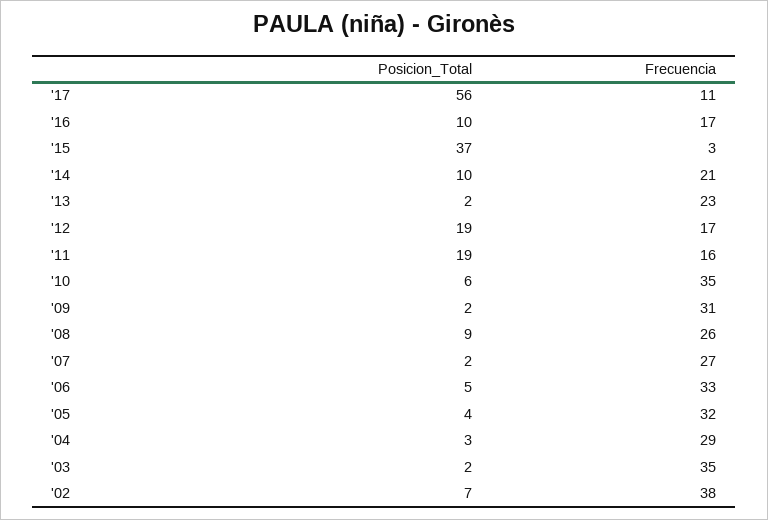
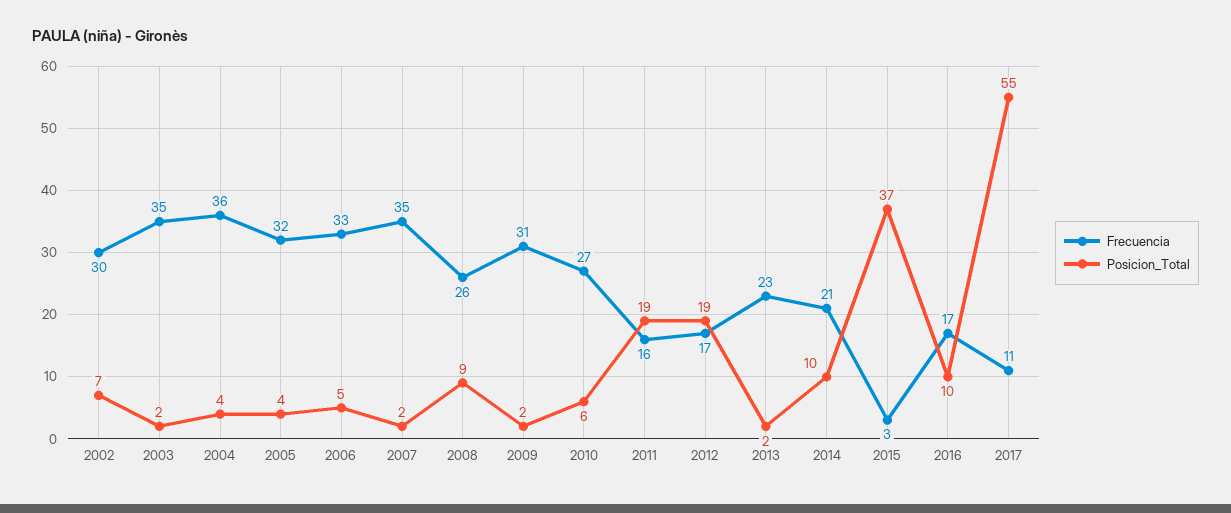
  {
    "Posicion_Total": {
-     "'17": 56,
+     "'17": 55,
      "'16": 10,
      "'15": 37,
      "'14": 10,
      "'13": 2,
      "'12": 19,
      "'11": 19,
      "'10": 6,
      "'09": 2,
      "'08": 9,
      "'07": 2,
      "'06": 5,
      "'05": 4,
-     "'04": 3,
+     "'04": 4,
      "'03": 2,
      "'02": 7
    },
    "Frecuencia": {
      "'17": 11,
      "'16": 17,
      "'15": 3,
      "'14": 21,
      "'13": 23,
      "'12": 17,
      "'11": 16,
-     "'10": 35,
+     "'10": 27,
      "'09": 31,
      "'08": 26,
-     "'07": 27,
+     "'07": 35,
      "'06": 33,
      "'05": 32,
-     "'04": 29,
+     "'04": 36,
      "'03": 35,
-     "'02": 38
+     "'02": 30
    }
  }

